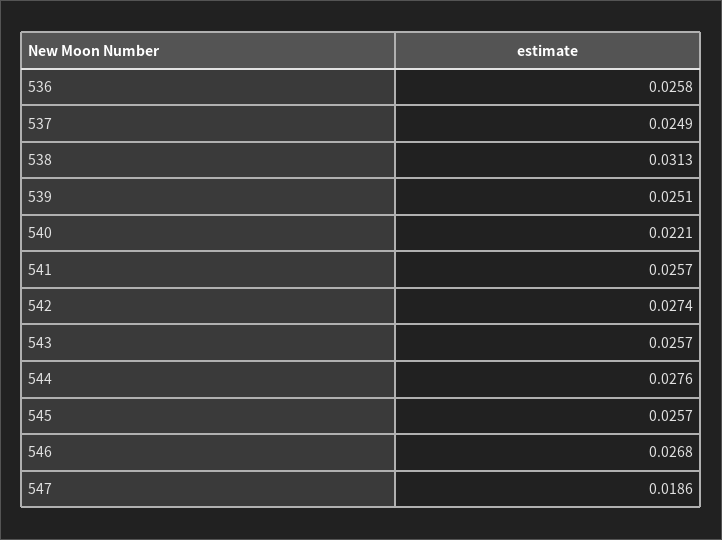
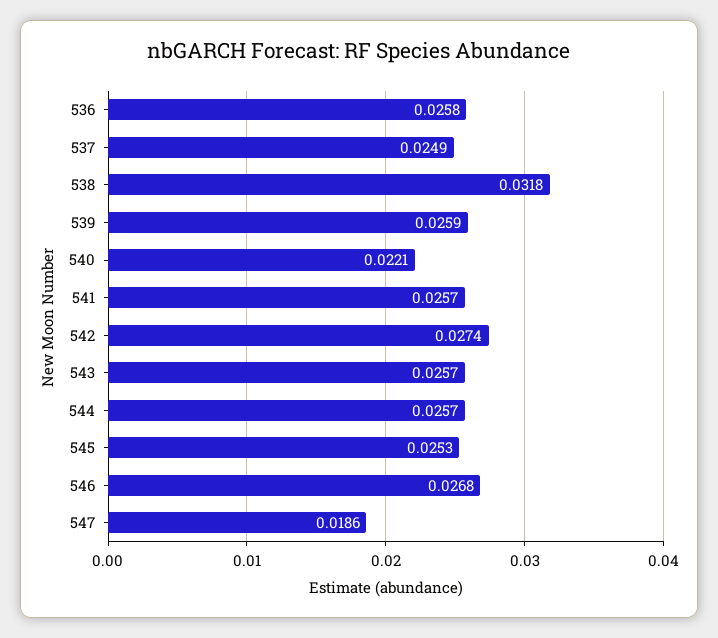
  {
    "536": 0.0258,
    "537": 0.0249,
-   "538": 0.0313,
+   "538": 0.0318,
-   "539": 0.0251,
+   "539": 0.0259,
    "540": 0.0221,
    "541": 0.0257,
    "542": 0.0274,
    "543": 0.0257,
-   "544": 0.0276,
+   "544": 0.0257,
-   "545": 0.0257,
+   "545": 0.0253,
    "546": 0.0268,
    "547": 0.0186
  }

